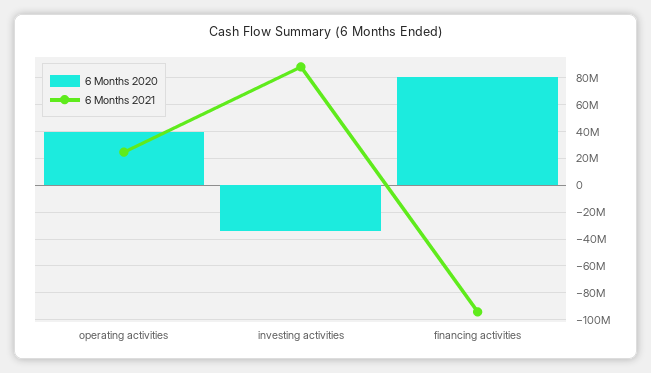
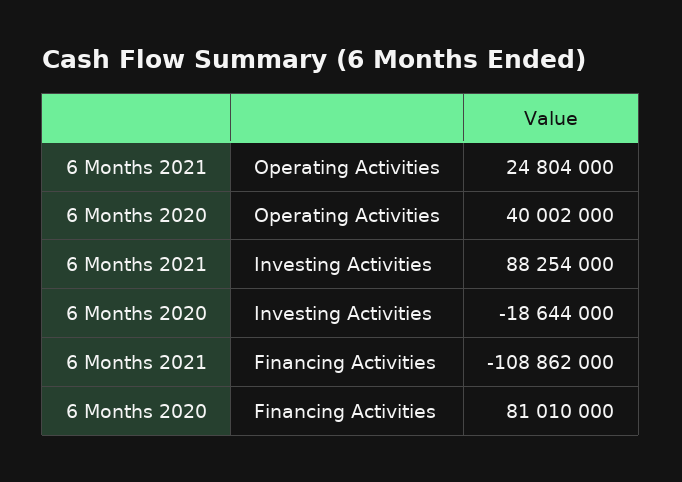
  {
    "6 Months 2020": {
      "operating activities": 40002000,
-     "investing activities": -35000000,
+     "investing activities": -18644000,
      "financing activities": 81010000
    },
    "6 Months 2021": {
      "operating activities": 24804000,
      "investing activities": 88254000,
-     "financing activities": -95000000
+     "financing activities": -108862000
    }
  }

